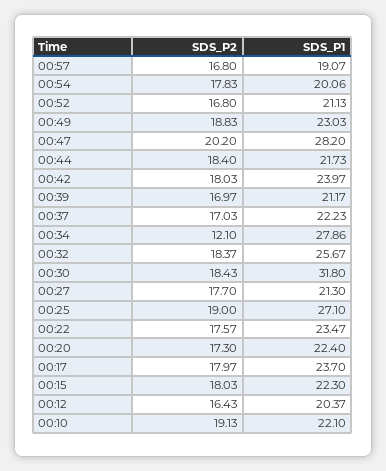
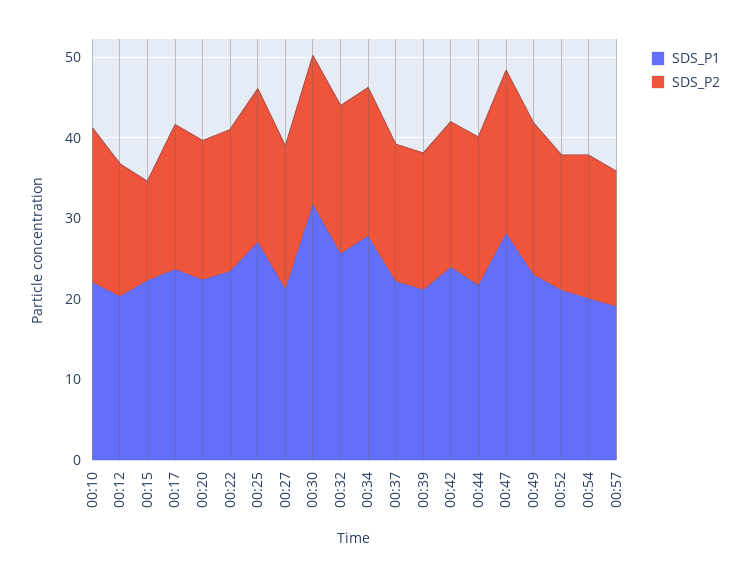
  {
    "SDS_P2": {
      "00:57": 16.8,
      "00:54": 17.83,
      "00:52": 16.8,
      "00:49": 18.83,
      "00:47": 20.2,
      "00:44": 18.4,
      "00:42": 18.03,
      "00:39": 16.97,
      "00:37": 17.03,
-     "00:34": 12.1,
+     "00:34": 18,
      "00:32": 18.37,
      "00:30": 18.43,
      "00:27": 17.7,
      "00:25": 19,
      "00:22": 17.57,
      "00:20": 17.3,
      "00:17": 17.97,
-     "00:15": 18.03,
+     "00:15": 12,
      "00:12": 16.43,
      "00:10": 19.13
    },
    "SDS_P1": {
      "00:57": 19.07,
      "00:54": 20.06,
      "00:52": 21.13,
      "00:49": 23.03,
      "00:47": 28.2,
      "00:44": 21.73,
      "00:42": 23.97,
      "00:39": 21.17,
      "00:37": 22.23,
      "00:34": 27.86,
      "00:32": 25.67,
      "00:30": 31.8,
      "00:27": 21.3,
      "00:25": 27.1,
      "00:22": 23.47,
      "00:20": 22.4,
      "00:17": 23.7,
      "00:15": 22.3,
      "00:12": 20.37,
      "00:10": 22.1
    }
  }

